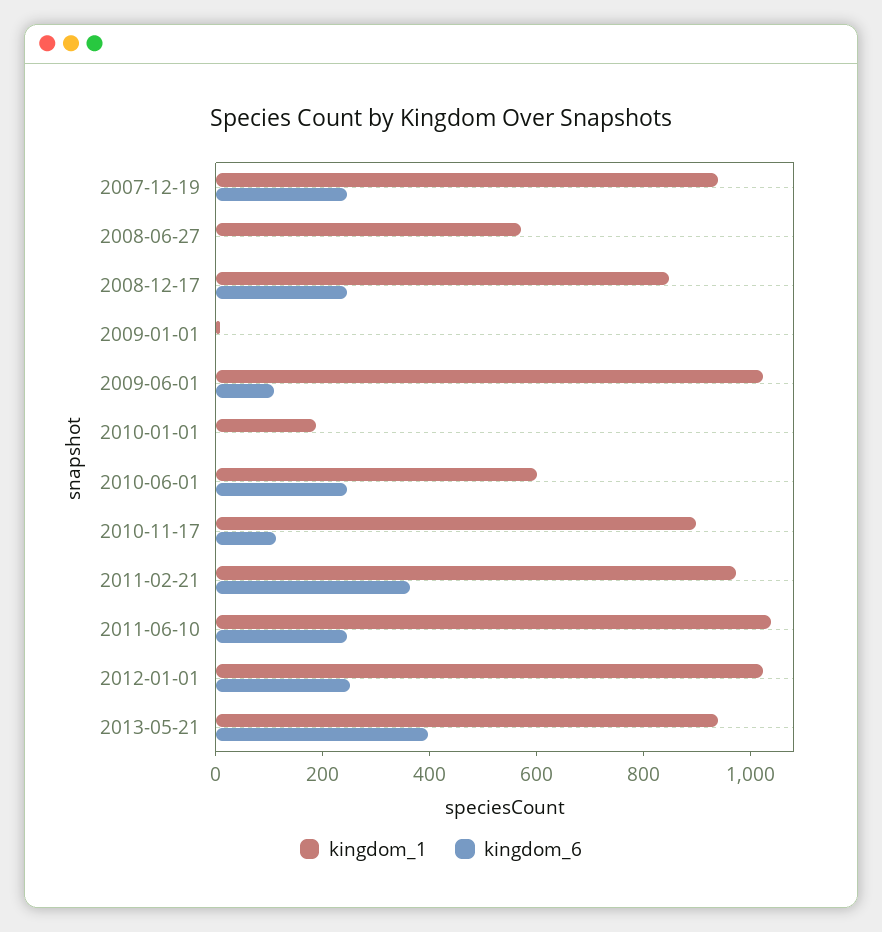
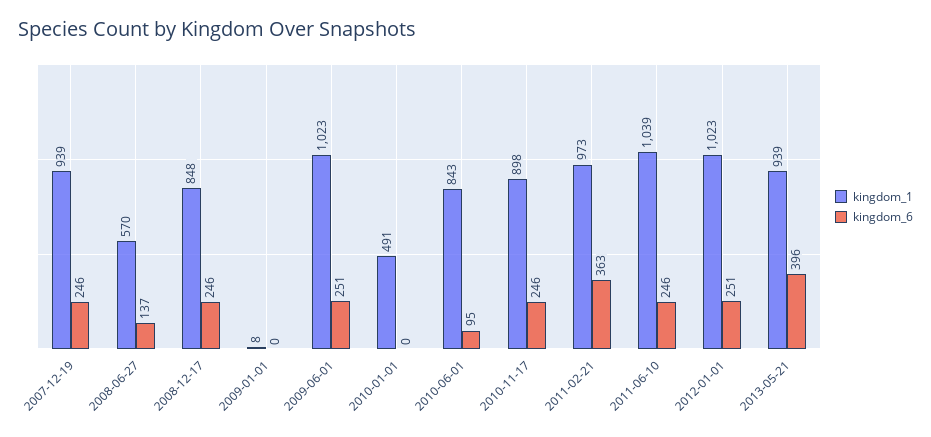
  {
    "kingdom_1": {
      "2007-12-19": 939,
      "2008-06-27": 570,
      "2008-12-17": 848,
      "2009-01-01": 8,
      "2009-06-01": 1023,
-     "2010-01-01": 200,
+     "2010-01-01": 491,
-     "2010-06-01": 600,
+     "2010-06-01": 843,
      "2010-11-17": 898,
      "2011-02-21": 973,
      "2011-06-10": 1039,
      "2012-01-01": 1023,
      "2013-05-21": 939
    },
    "kingdom_6": {
      "2007-12-19": 246,
-     "2008-06-27": 0,
+     "2008-06-27": 137,
      "2008-12-17": 246,
      "2009-01-01": 0,
-     "2009-06-01": 100,
+     "2009-06-01": 251,
      "2010-01-01": 0,
-     "2010-06-01": 250,
+     "2010-06-01": 95,
-     "2010-11-17": 100,
+     "2010-11-17": 246,
      "2011-02-21": 363,
      "2011-06-10": 246,
      "2012-01-01": 251,
      "2013-05-21": 396
    }
  }

